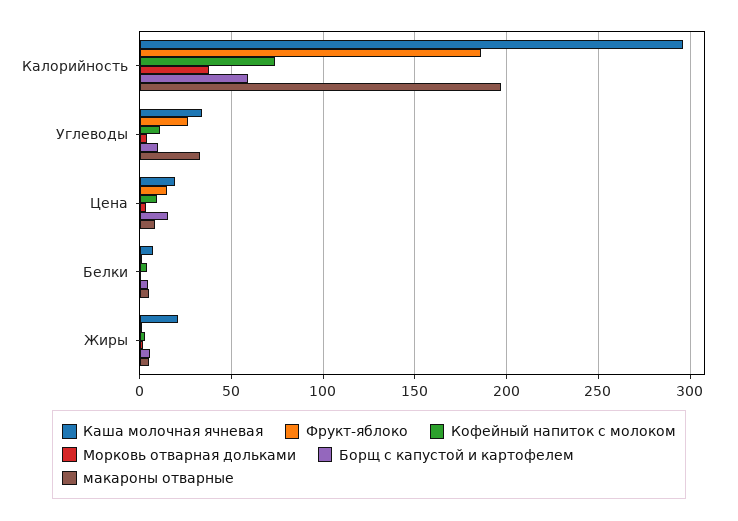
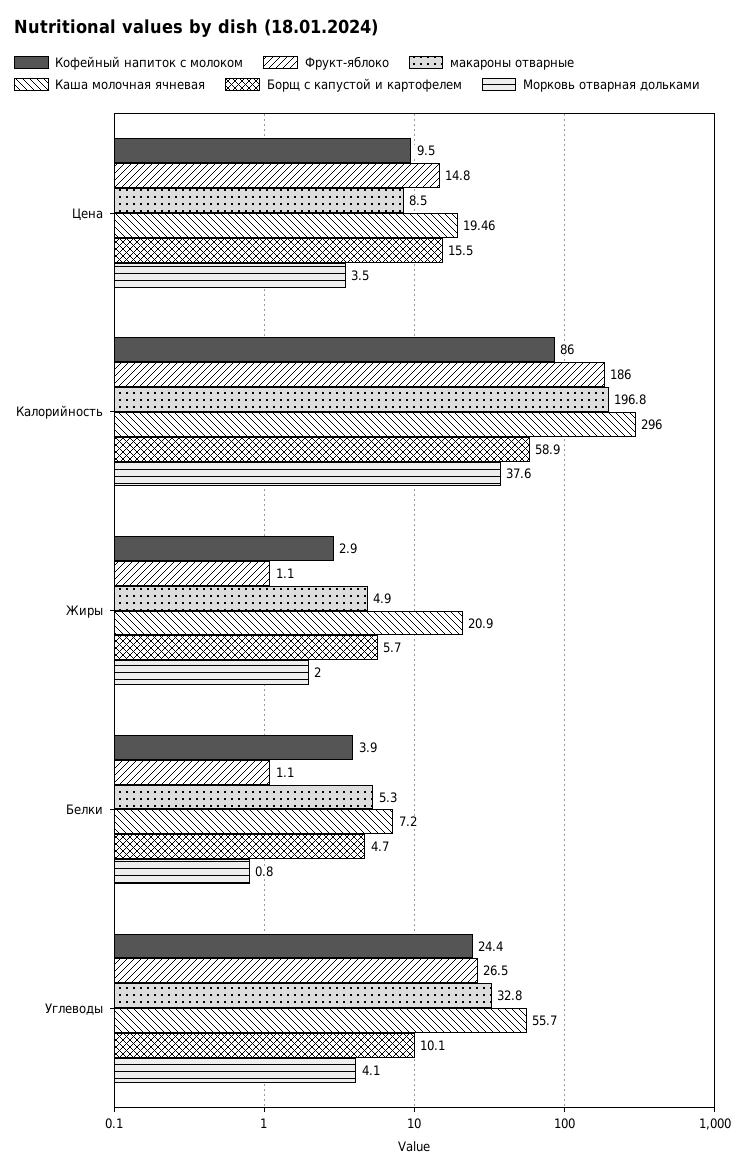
  {
    "Каша молочная ячневая": {
      "Калорийность": 296,
-     "Углеводы": 35,
+     "Углеводы": 55.7,
      "Цена": 19.46,
      "Белки": 7.2,
      "Жиры": 20.9
    },
    "Фрукт-яблоко": {
      "Калорийность": 186,
      "Углеводы": 26.5,
      "Цена": 14.8,
      "Белки": 1.1,
      "Жиры": 1.1
    },
    "Кофейный напиток с молоком": {
-     "Калорийность": 75,
+     "Калорийность": 86,
-     "Углеводы": 10,
+     "Углеводы": 24.4,
      "Цена": 9.5,
      "Белки": 3.9,
      "Жиры": 2.9
    },
    "Морковь отварная дольками": {
      "Калорийность": 37.6,
      "Углеводы": 4.1,
      "Цена": 3.5,
      "Белки": 0.8,
      "Жиры": 2
    },
    "Борщ с капустой и картофелем": {
      "Калорийность": 58.9,
      "Углеводы": 10.1,
      "Цена": 15.5,
      "Белки": 4.7,
      "Жиры": 5.7
    },
    "макароны отварные": {
      "Калорийность": 196.8,
      "Углеводы": 32.8,
      "Цена": 8.5,
      "Белки": 5.3,
      "Жиры": 4.9
    }
  }

